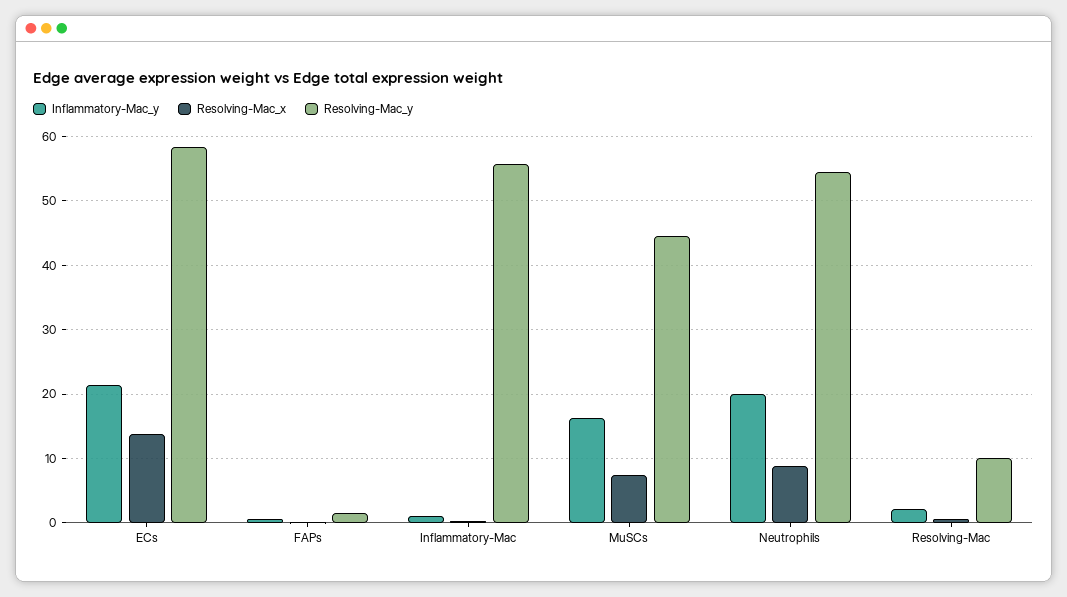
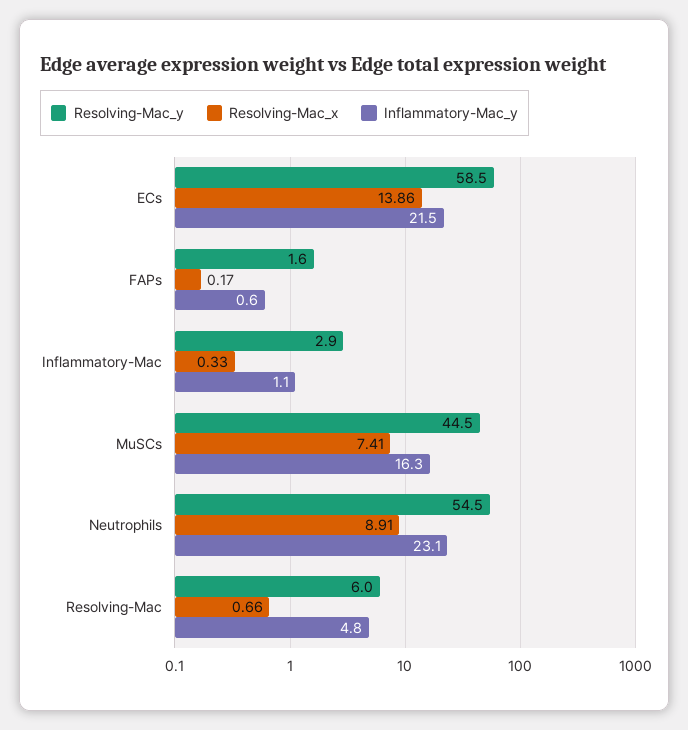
  {
    "Inflammatory-Mac_y": {
      "ECs": 21.5,
      "FAPs": 0.6,
      "Inflammatory-Mac": 1.1,
      "MuSCs": 16.3,
-     "Neutrophils": 20,
+     "Neutrophils": 23.1,
-     "Resolving-Mac": 2
+     "Resolving-Mac": 4.8
    },
    "Resolving-Mac_x": {
      "ECs": 13.86,
      "FAPs": 0.17,
      "Inflammatory-Mac": 0.33,
      "MuSCs": 7.41,
      "Neutrophils": 8.91,
      "Resolving-Mac": 0.66
    },
    "Resolving-Mac_y": {
      "ECs": 58.5,
      "FAPs": 1.6,
-     "Inflammatory-Mac": 56,
+     "Inflammatory-Mac": 2.9,
      "MuSCs": 44.5,
      "Neutrophils": 54.5,
-     "Resolving-Mac": 10
+     "Resolving-Mac": 6
    }
  }

